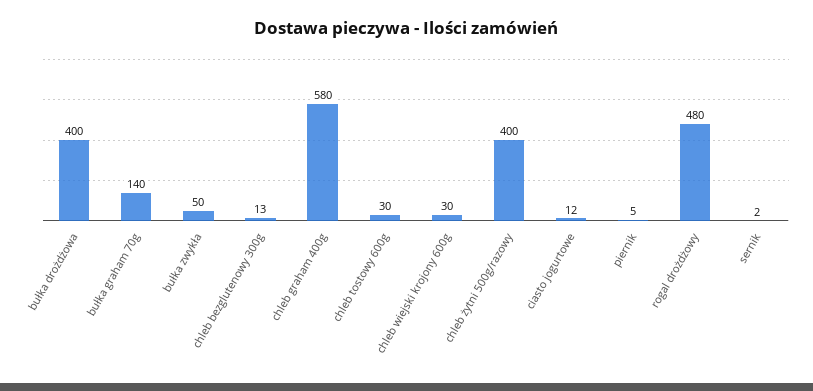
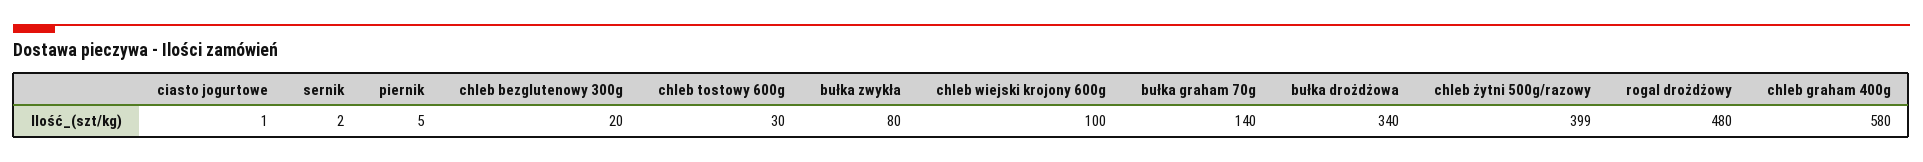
  {
-   "bułka drożdżowa": 400,
+   "bułka drożdżowa": 340,
    "bułka graham 70g": 140,
-   "bułka zwykła": 50,
+   "bułka zwykła": 80,
-   "chleb bezglutenowy 300g": 13,
+   "chleb bezglutenowy 300g": 20,
    "chleb graham 400g": 580,
    "chleb tostowy 600g": 30,
-   "chleb wiejski krojony 600g": 30,
+   "chleb wiejski krojony 600g": 100,
-   "chleb żytni 500g/razowy": 400,
+   "chleb żytni 500g/razowy": 399,
-   "ciasto jogurtowe": 12,
+   "ciasto jogurtowe": 1,
    "piernik": 5,
    "rogal drożdżowy": 480,
    "sernik": 2
  }

